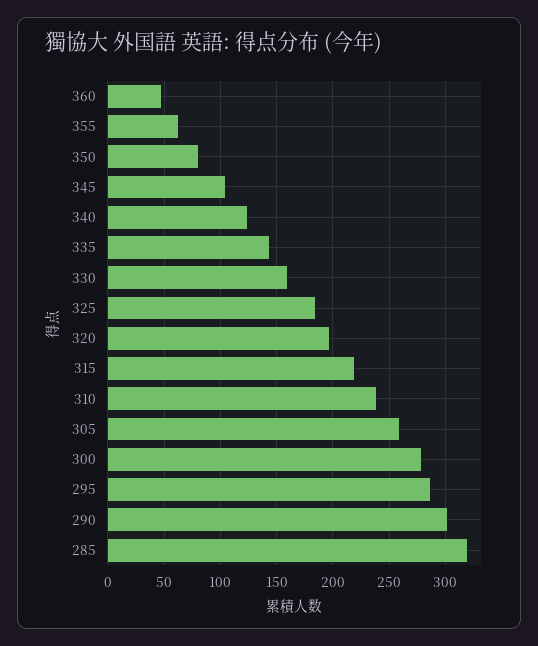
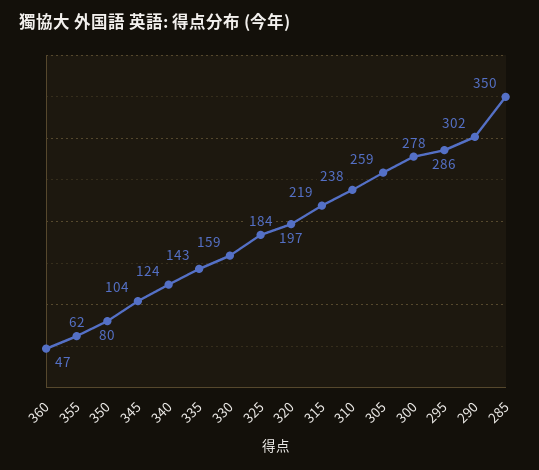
  {
    "360": 47,
    "355": 62,
    "350": 80,
    "345": 104,
    "340": 124,
    "335": 143,
    "330": 159,
    "325": 184,
    "320": 197,
    "315": 219,
    "310": 238,
    "305": 259,
    "300": 278,
    "295": 286,
    "290": 302,
-   "285": 320
+   "285": 350
  }

